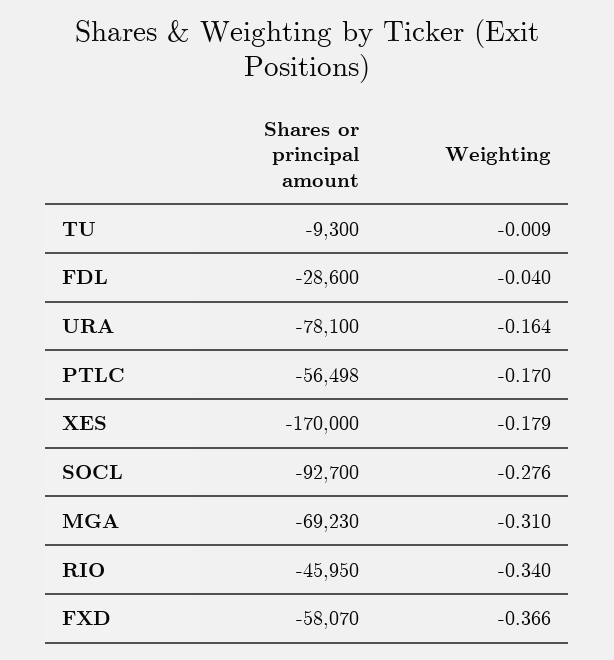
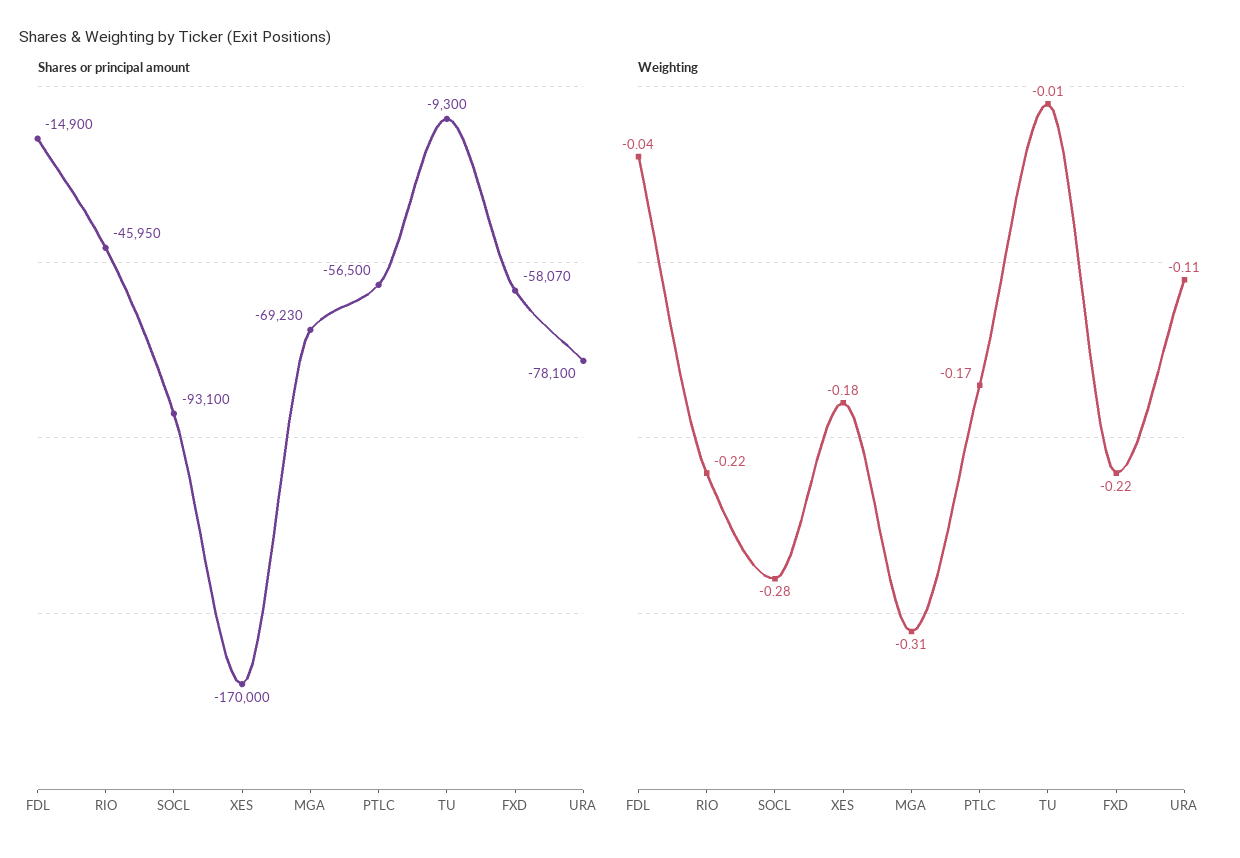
  {
    "Shares or principal amount": {
      "TU": -9300,
-     "FDL": -28600,
+     "FDL": -14900,
      "URA": -78100,
-     "PTLC": -56498,
+     "PTLC": -56500,
      "XES": -170000,
-     "SOCL": -92700,
+     "SOCL": -93100,
      "MGA": -69230,
      "RIO": -45950,
      "FXD": -58070
    },
    "Weighting": {
      "TU": -0.009,
      "FDL": -0.04,
-     "URA": -0.164,
+     "URA": -0.11,
      "PTLC": -0.17,
      "XES": -0.179,
      "SOCL": -0.276,
      "MGA": -0.31,
-     "RIO": -0.34,
+     "RIO": -0.22,
-     "FXD": -0.366
+     "FXD": -0.22
    }
  }

